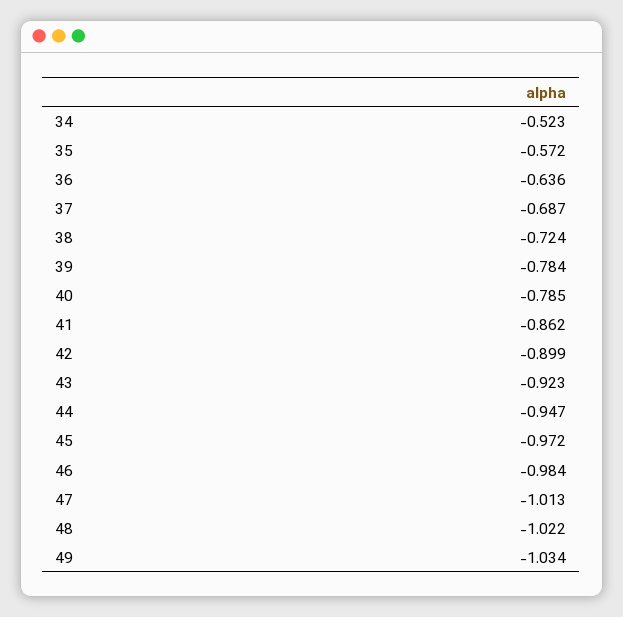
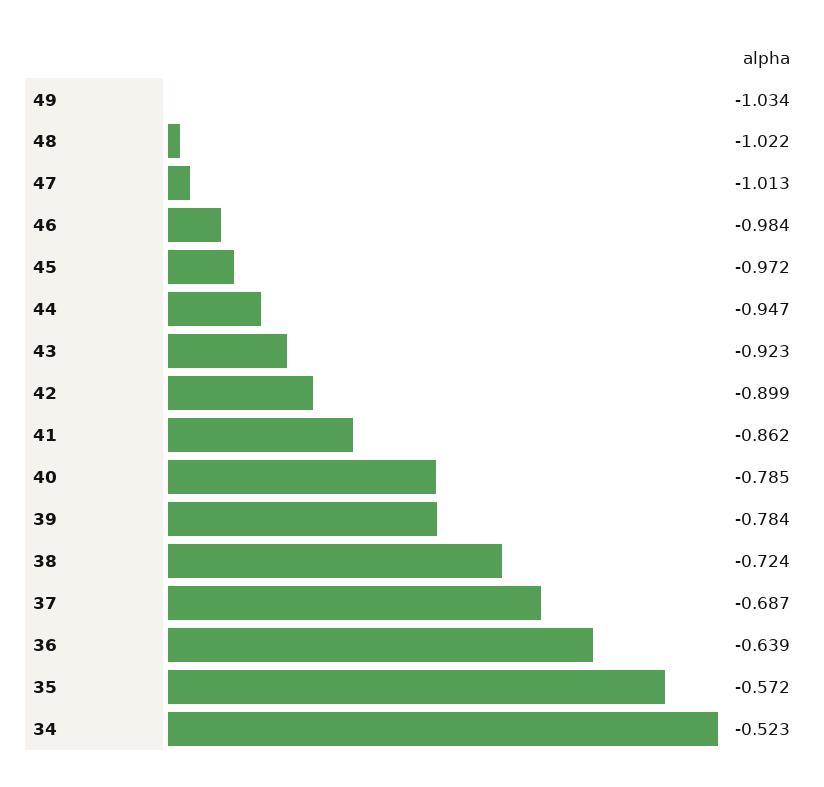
  {
    "34": -0.523,
    "35": -0.572,
-   "36": -0.636,
+   "36": -0.639,
    "37": -0.687,
    "38": -0.724,
    "39": -0.784,
    "40": -0.785,
    "41": -0.862,
    "42": -0.899,
    "43": -0.923,
    "44": -0.947,
    "45": -0.972,
    "46": -0.984,
    "47": -1.013,
    "48": -1.022,
    "49": -1.034
  }

